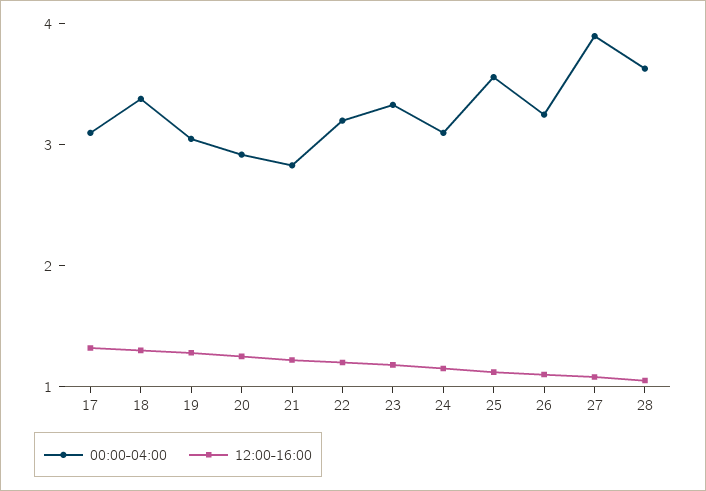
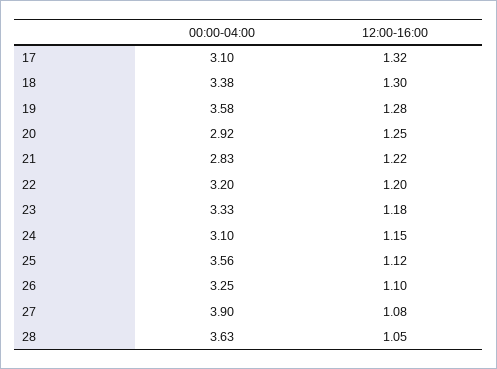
  {
    "00:00-04:00": {
      "17": 3.1,
      "18": 3.38,
-     "19": 3,
+     "19": 3.58,
      "20": 2.92,
      "21": 2.83,
      "22": 3.2,
      "23": 3.33,
      "24": 3.1,
      "25": 3.56,
      "26": 3.25,
      "27": 3.9,
      "28": 3.63
    },
    "12:00-16:00": {
      "17": 1.32,
      "18": 1.3,
      "19": 1.28,
      "20": 1.25,
      "21": 1.22,
      "22": 1.2,
      "23": 1.18,
      "24": 1.15,
      "25": 1.12,
      "26": 1.1,
      "27": 1.08,
      "28": 1.05
    }
  }

